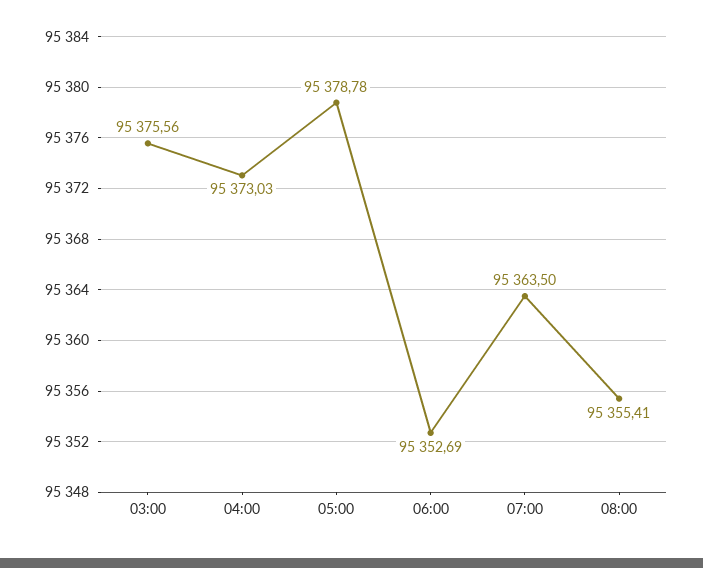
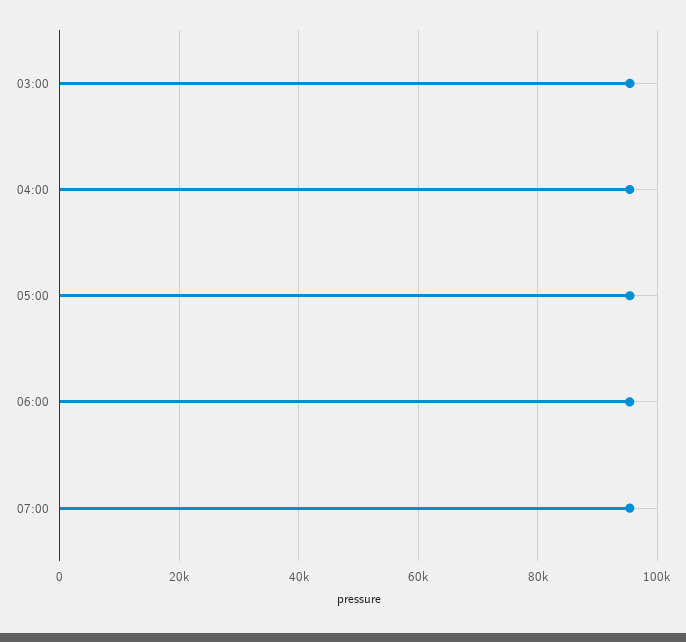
  {
    "03:00": 95375.56,
    "04:00": 95373.03,
    "05:00": 95378.78,
    "06:00": 95352.69,
-   "07:00": 95363.5,
+   "07:00": 95363.5
-   "08:00": 95355.41
  }

